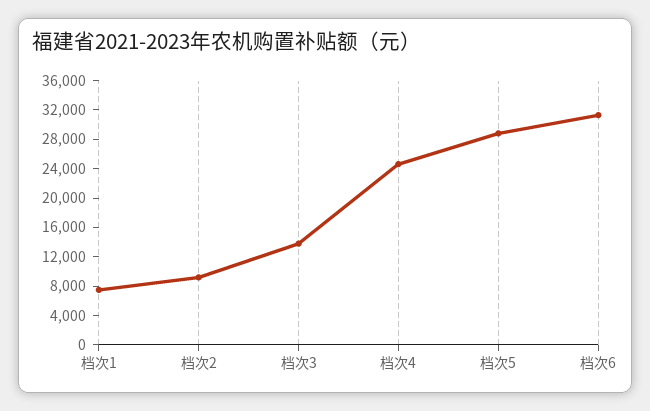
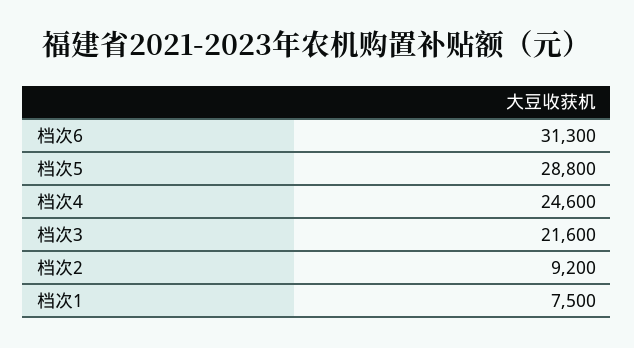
  {
    "档次1": 7500,
    "档次2": 9200,
-   "档次3": 14000,
+   "档次3": 21600,
    "档次4": 24600,
    "档次5": 28800,
    "档次6": 31300
  }

